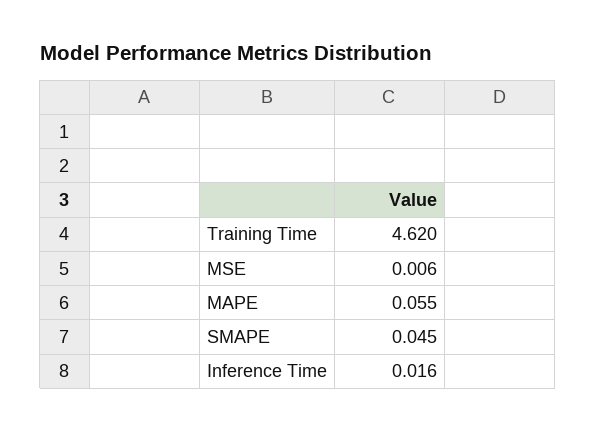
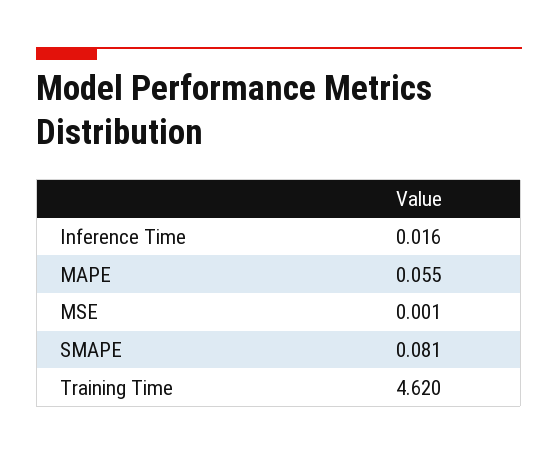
  {
    "Training Time": 4.62,
-   "MSE": 0.006,
+   "MSE": 0.001,
    "MAPE": 0.055,
-   "SMAPE": 0.045,
+   "SMAPE": 0.081,
    "Inference Time": 0.016
  }

